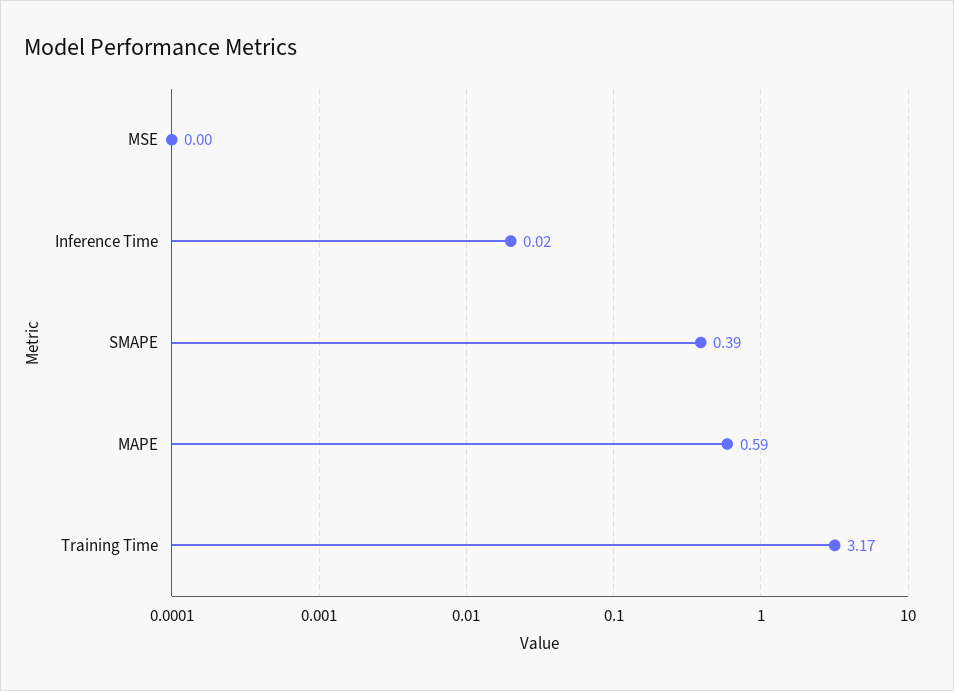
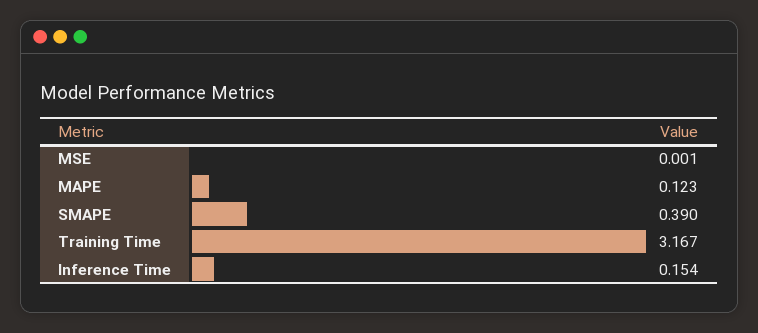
  {
    "MSE": 0.001,
-   "Inference Time": 0.02,
+   "Inference Time": 0.154,
    "SMAPE": 0.39,
-   "MAPE": 0.59,
+   "MAPE": 0.123,
    "Training Time": 3.167
  }

